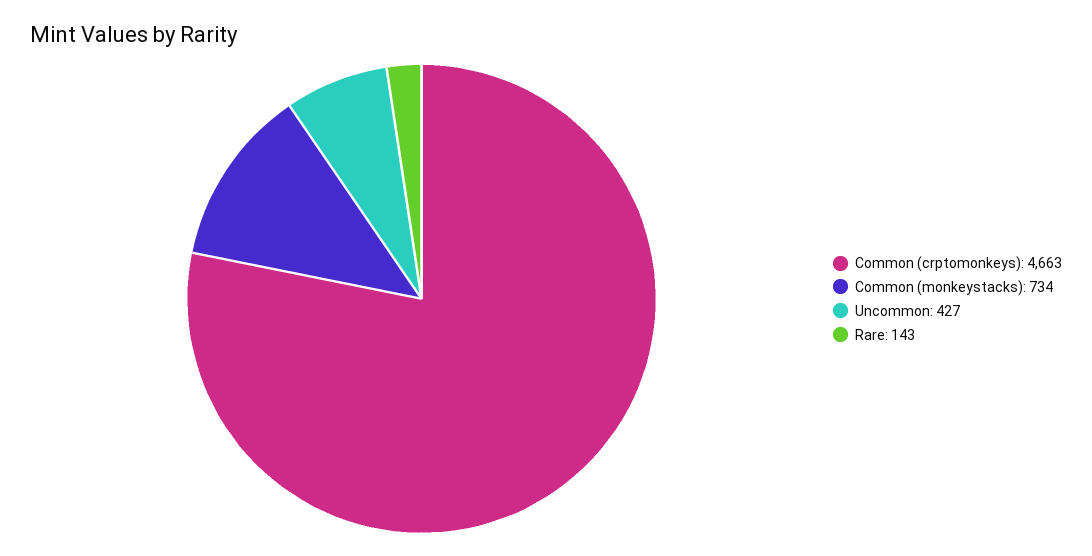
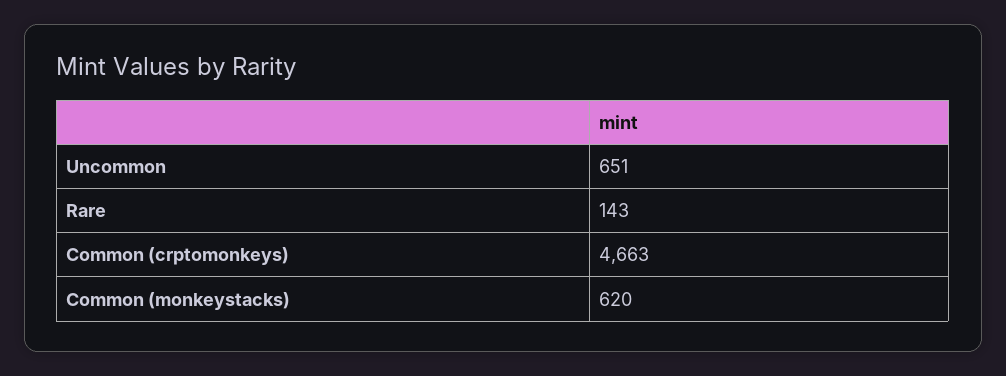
  {
    "Common (crptomonkeys)": 4663,
-   "Common (monkeystacks)": 734,
+   "Common (monkeystacks)": 620,
-   "Uncommon": 427,
+   "Uncommon": 651,
    "Rare": 143
  }

